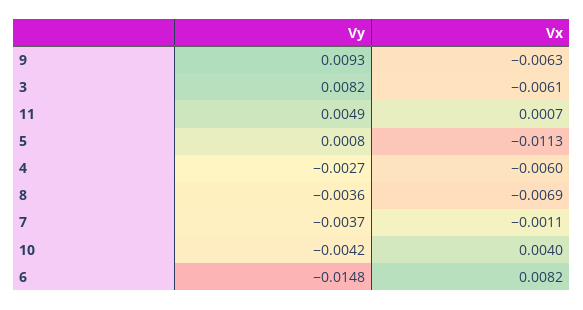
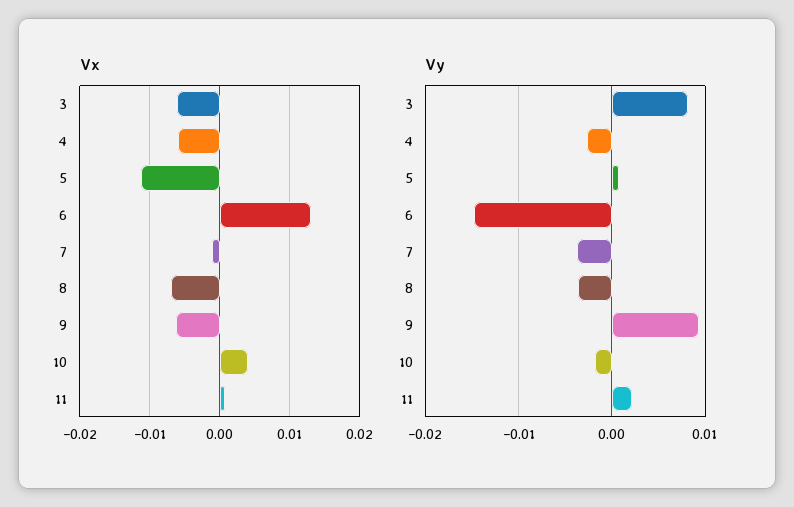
  {
    "Vy": {
      "9": 0.0093,
      "3": 0.0082,
-     "11": 0.0049,
+     "11": 0.002,
      "5": 0.0008,
      "4": -0.0027,
      "8": -0.0036,
      "7": -0.0037,
-     "10": -0.0042,
+     "10": -0.002,
      "6": -0.0148
    },
    "Vx": {
      "9": -0.0063,
      "3": -0.0061,
      "11": 0.0007,
      "5": -0.0113,
      "4": -0.006,
      "8": -0.0069,
      "7": -0.0011,
      "10": 0.004,
-     "6": 0.0082
+     "6": 0.013
    }
  }

